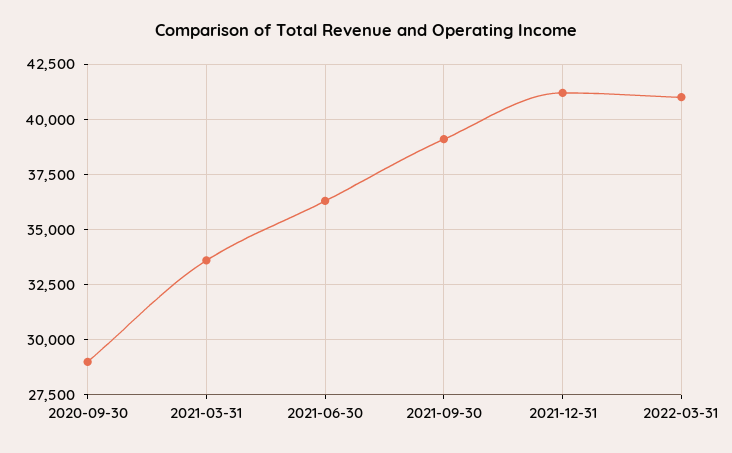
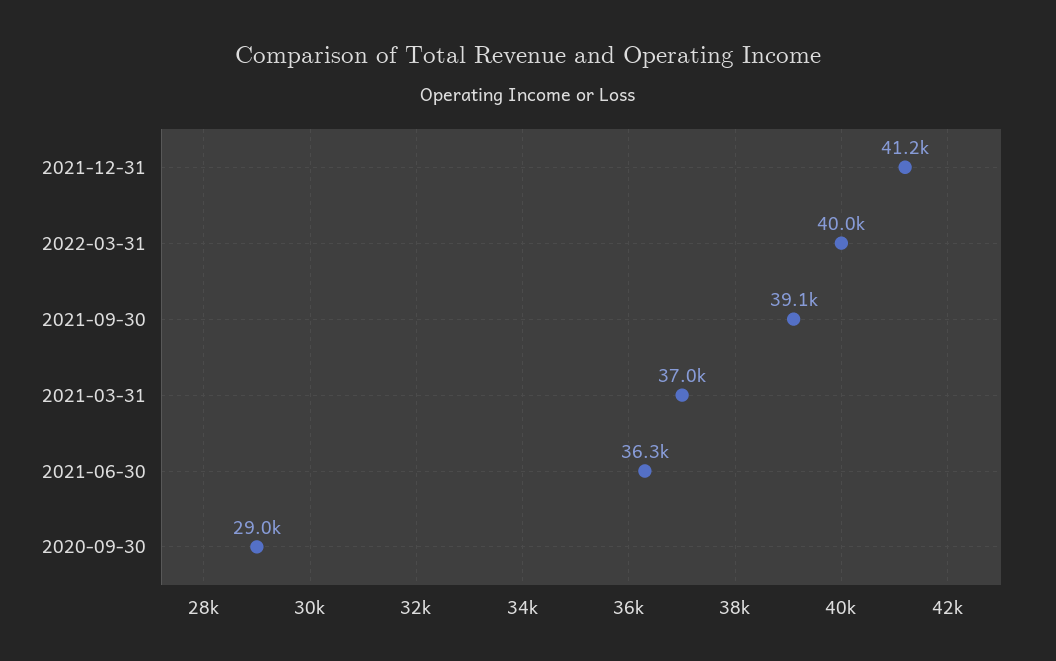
  {
    "2020-09-30": 29000,
-   "2021-03-31": 33500,
+   "2021-03-31": 37000,
    "2021-06-30": 36300,
    "2021-09-30": 39100,
    "2021-12-31": 41200,
-   "2022-03-31": 41000
+   "2022-03-31": 40000
  }

